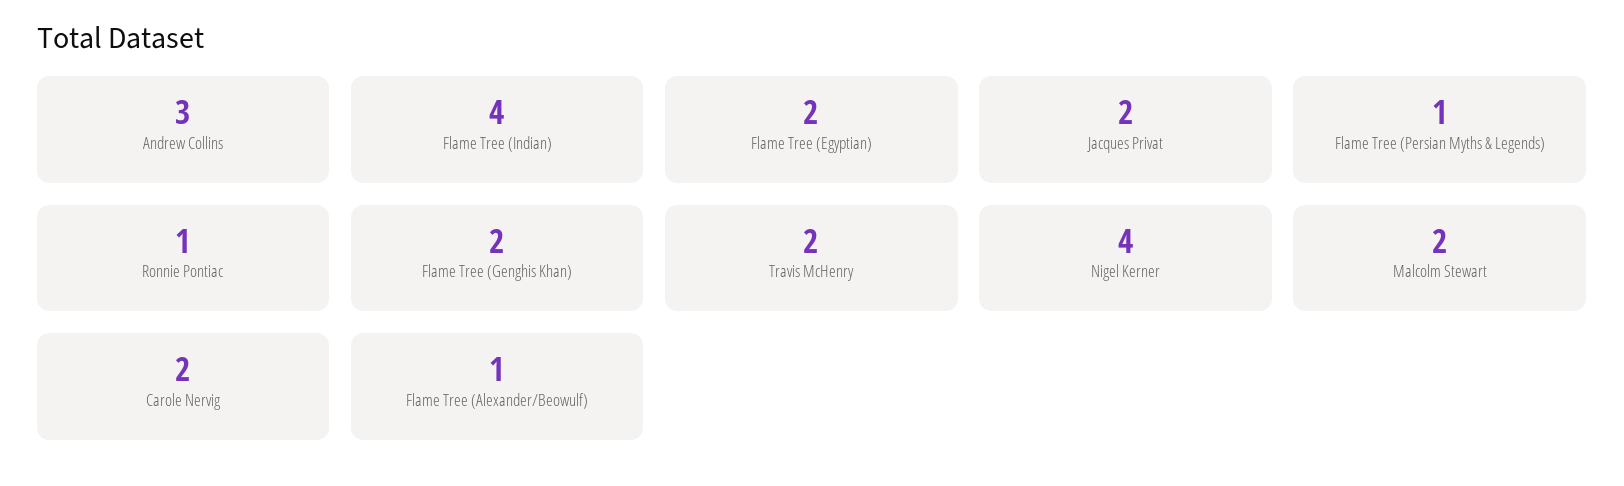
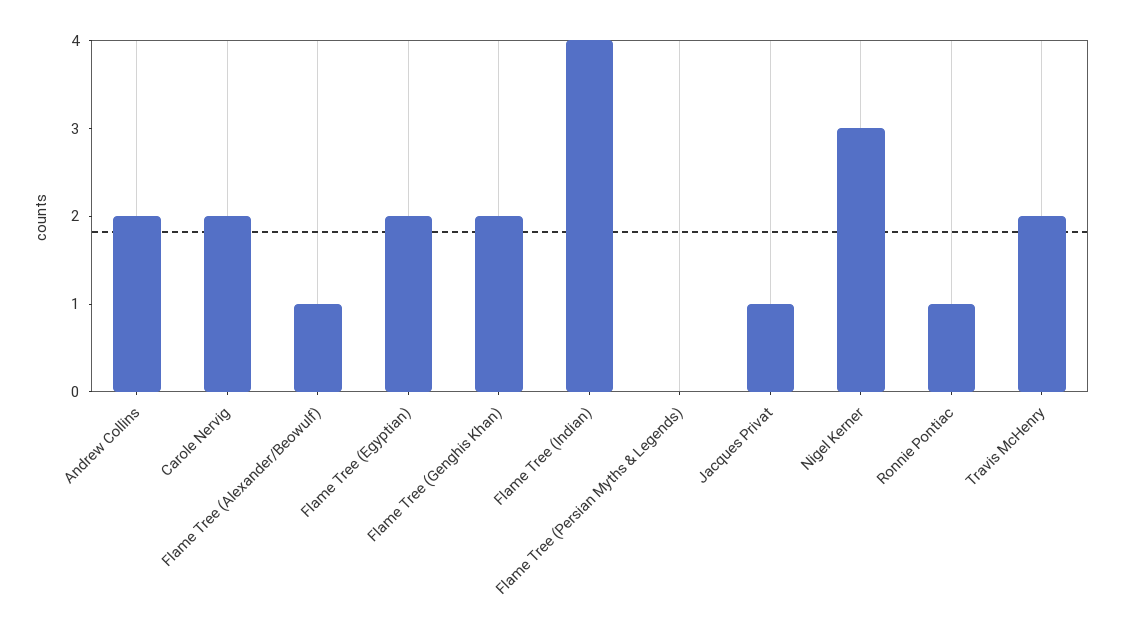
  {
-   "Andrew Collins": 3,
+   "Andrew Collins": 2,
    "Flame Tree (Indian)": 4,
    "Flame Tree (Egyptian)": 2,
-   "Jacques Privat": 2,
+   "Jacques Privat": 1,
-   "Flame Tree (Persian Myths & Legends)": 1,
+   "Flame Tree (Persian Myths & Legends)": 0,
    "Ronnie Pontiac": 1,
    "Flame Tree (Genghis Khan)": 2,
    "Travis McHenry": 2,
-   "Nigel Kerner": 4,
+   "Nigel Kerner": 3,
-   "Malcolm Stewart": 2,
    "Carole Nervig": 2,
    "Flame Tree (Alexander/Beowulf)": 1
  }

